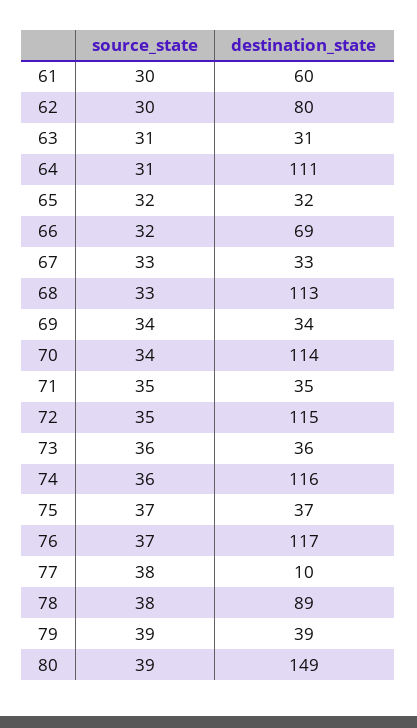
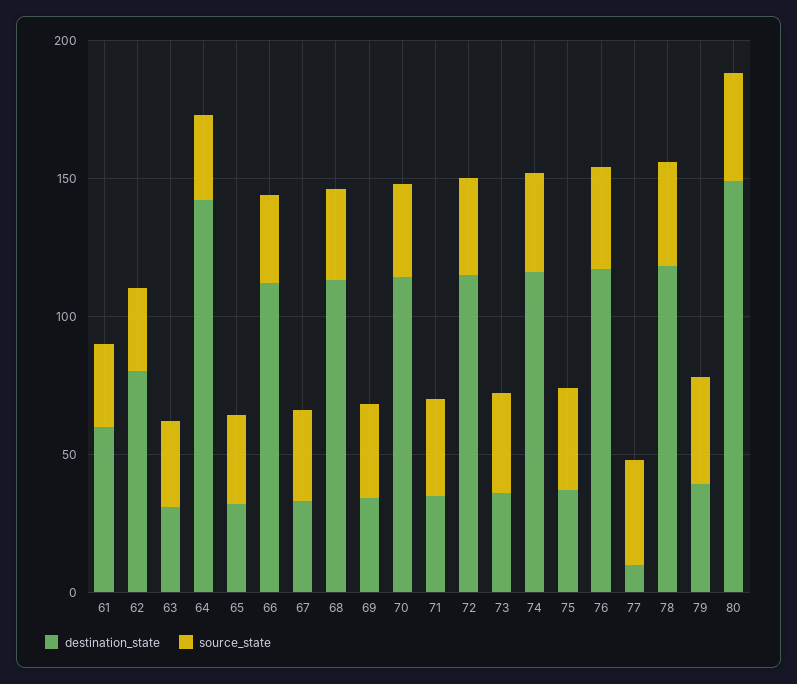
  {
    "source_state": {
      "61": 30,
      "62": 30,
      "63": 31,
      "64": 31,
      "65": 32,
      "66": 32,
      "67": 33,
      "68": 33,
      "69": 34,
      "70": 34,
      "71": 35,
      "72": 35,
      "73": 36,
      "74": 36,
      "75": 37,
      "76": 37,
      "77": 38,
      "78": 38,
      "79": 39,
      "80": 39
    },
    "destination_state": {
      "61": 60,
      "62": 80,
      "63": 31,
-     "64": 111,
+     "64": 140,
      "65": 32,
-     "66": 69,
+     "66": 110,
      "67": 33,
      "68": 113,
      "69": 34,
      "70": 114,
      "71": 35,
      "72": 115,
      "73": 36,
      "74": 116,
      "75": 37,
      "76": 117,
      "77": 10,
-     "78": 89,
+     "78": 120,
      "79": 39,
      "80": 149
    }
  }

